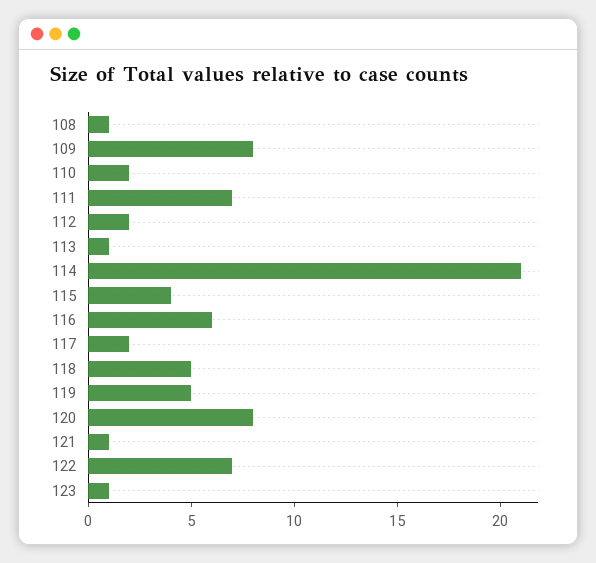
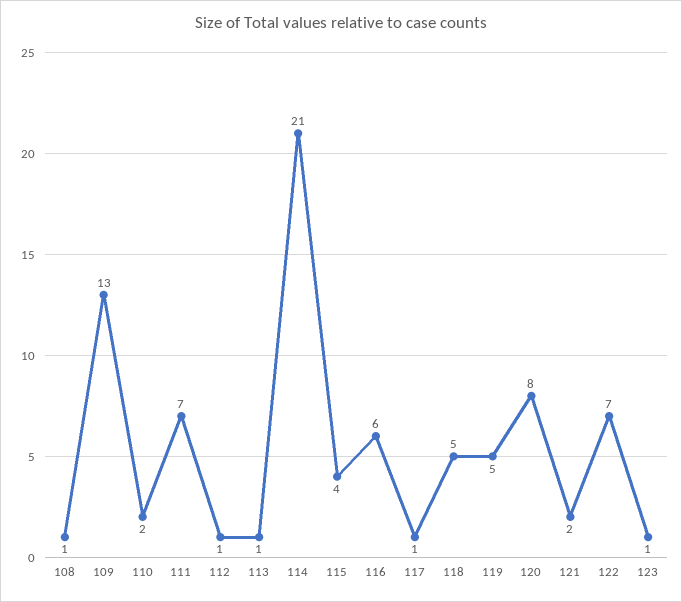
  {
    "108": 1,
-   "109": 8,
+   "109": 13,
    "110": 2,
    "111": 7,
-   "112": 2,
+   "112": 1,
    "113": 1,
    "114": 21,
    "115": 4,
    "116": 6,
-   "117": 2,
+   "117": 1,
    "118": 5,
    "119": 5,
    "120": 8,
-   "121": 1,
+   "121": 2,
    "122": 7,
    "123": 1
  }

